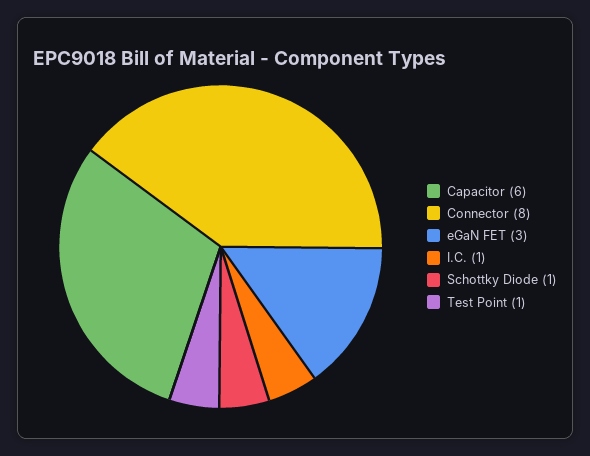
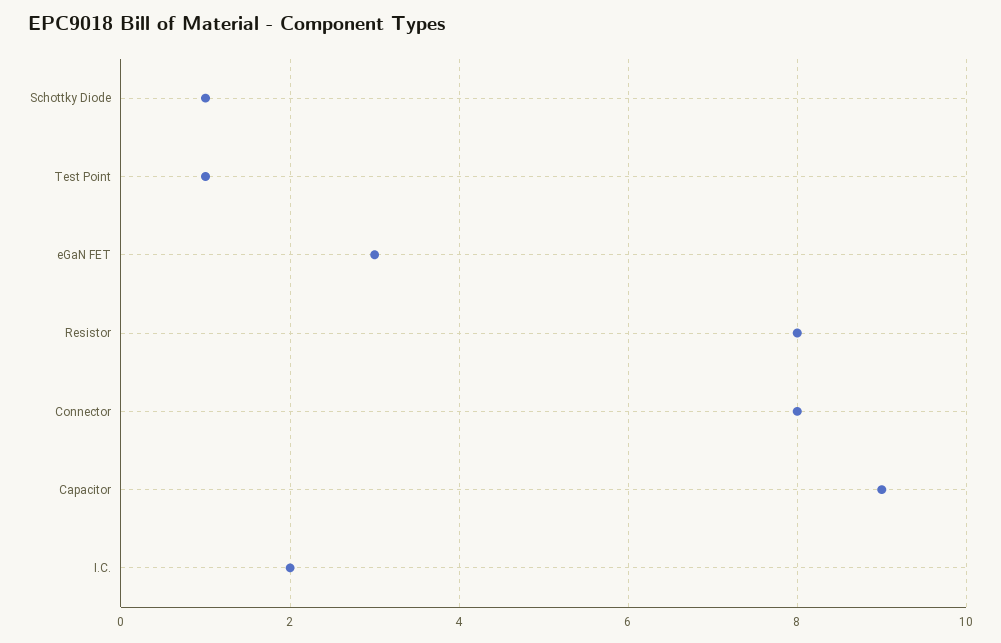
  {
-   "Capacitor": 6,
+   "Capacitor": 9,
    "Connector": 8,
    "eGaN FET": 3,
-   "I.C.": 1,
+   "I.C.": 2,
    "Schottky Diode": 1,
-   "Test Point": 1
+   "Test Point": 1,
+   "Resistor": 8
  }

